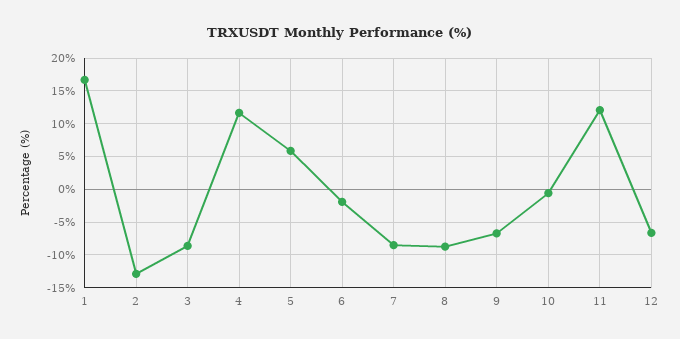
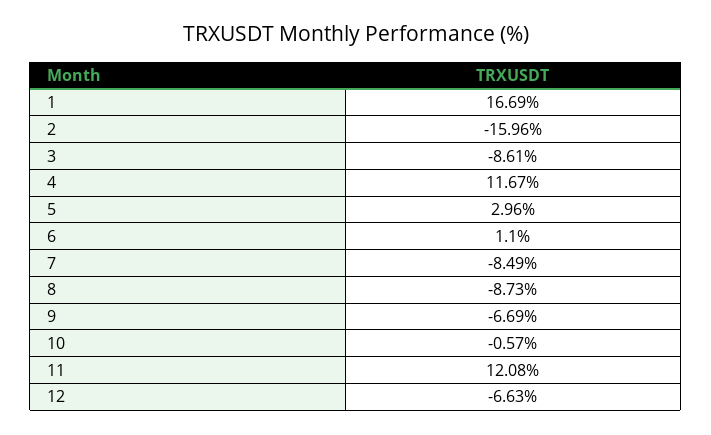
  {
    "1": 16.69,
-   "2": -13,
+   "2": -15.96,
    "3": -8.61,
    "4": 11.67,
-   "5": 6,
+   "5": 2.96,
-   "6": -2,
+   "6": 1.1,
    "7": -8.49,
    "8": -8.73,
    "9": -6.69,
    "10": -0.57,
    "11": 12.08,
    "12": -6.63
  }

